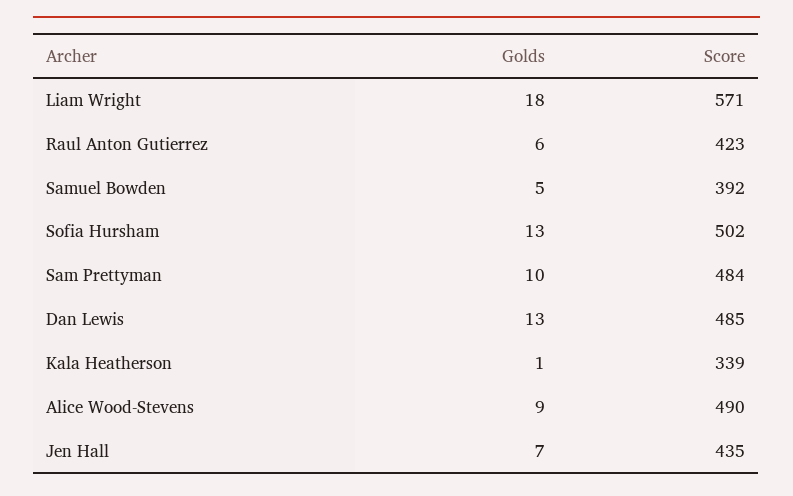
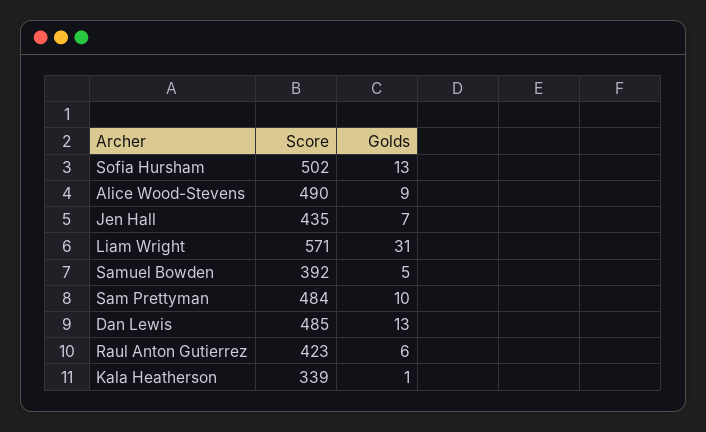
  {
    "Golds": {
-     "Liam Wright": 18,
+     "Liam Wright": 31,
      "Raul Anton Gutierrez": 6,
      "Samuel Bowden": 5,
      "Sofia Hursham": 13,
      "Sam Prettyman": 10,
      "Dan Lewis": 13,
      "Kala Heatherson": 1,
      "Alice Wood-Stevens": 9,
      "Jen Hall": 7
    },
    "Score": {
      "Liam Wright": 571,
      "Raul Anton Gutierrez": 423,
      "Samuel Bowden": 392,
      "Sofia Hursham": 502,
      "Sam Prettyman": 484,
      "Dan Lewis": 485,
      "Kala Heatherson": 339,
      "Alice Wood-Stevens": 490,
      "Jen Hall": 435
    }
  }

